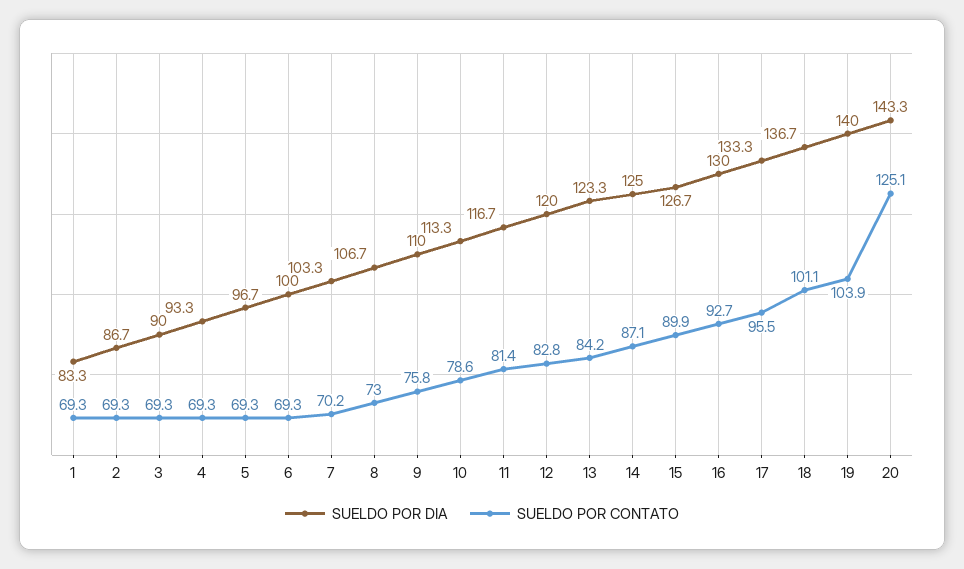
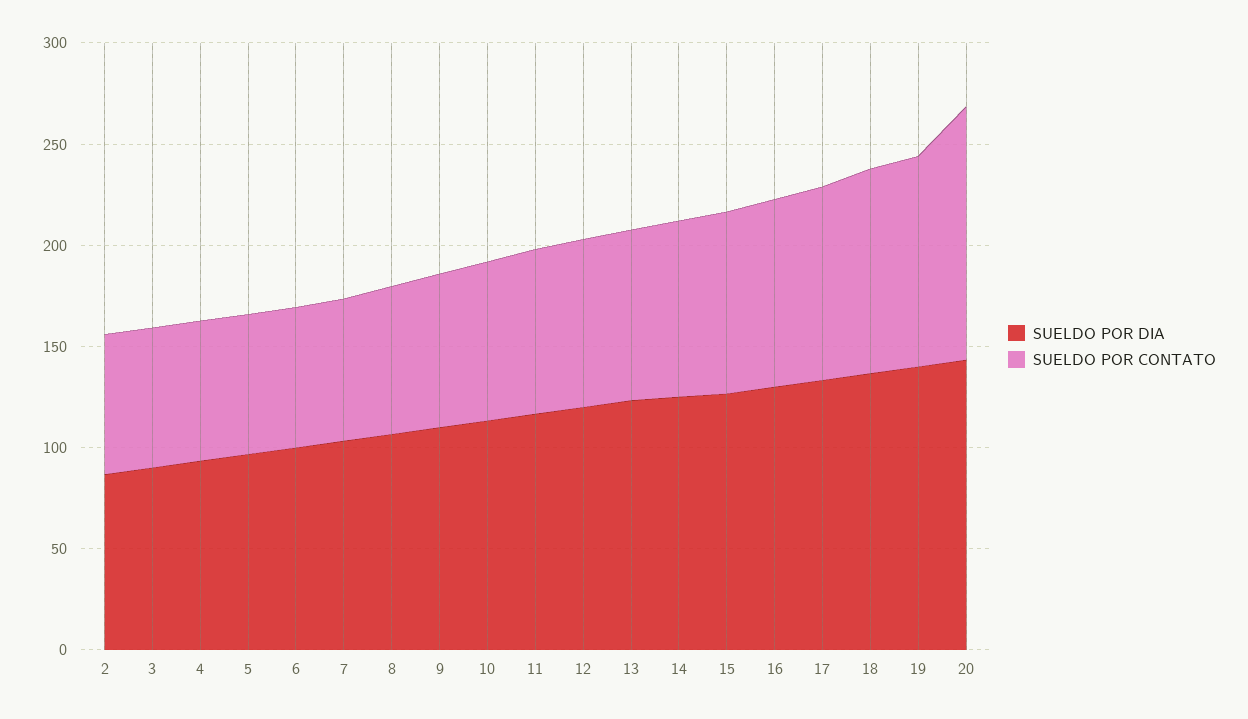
  {
    "SUELDO POR DIA": {
-     "1": 83.3,
      "2": 86.7,
      "3": 90,
      "4": 93.3,
      "5": 96.7,
      "6": 100,
      "7": 103.3,
      "8": 106.7,
      "9": 110,
      "10": 113.3,
      "11": 116.7,
      "12": 120,
      "13": 123.3,
      "14": 125,
      "15": 126.7,
      "16": 130,
      "17": 133.3,
      "18": 136.7,
      "19": 140,
      "20": 143.3
    },
    "SUELDO POR CONTATO": {
-     "1": 69.3,
      "2": 69.3,
      "3": 69.3,
      "4": 69.3,
      "5": 69.3,
      "6": 69.3,
      "7": 70.2,
      "8": 73,
      "9": 75.8,
      "10": 78.6,
      "11": 81.4,
      "12": 82.8,
      "13": 84.2,
      "14": 87.1,
      "15": 89.9,
      "16": 92.7,
      "17": 95.5,
      "18": 101.1,
      "19": 103.9,
      "20": 125.1
    }
  }

